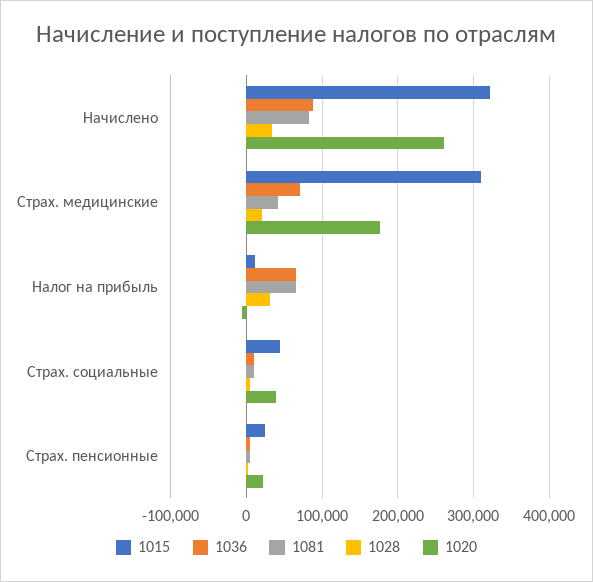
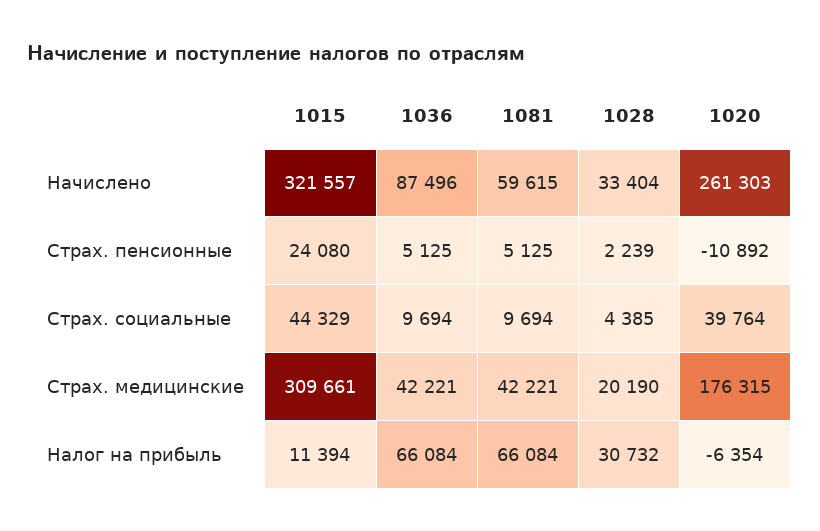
  {
    "1015": {
      "Начислено": 321557,
      "Страх. медицинские": 309661,
      "Налог на прибыль": 11394,
      "Страх. социальные": 44329,
      "Страх. пенсионные": 24080
    },
    "1036": {
      "Начислено": 87496,
-     "Страх. медицинские": 70000,
+     "Страх. медицинские": 42221,
      "Налог на прибыль": 66084,
      "Страх. социальные": 9694,
      "Страх. пенсионные": 5125
    },
    "1081": {
-     "Начислено": 80000,
+     "Начислено": 59615,
      "Страх. медицинские": 42221,
      "Налог на прибыль": 66084,
      "Страх. социальные": 9694,
      "Страх. пенсионные": 5125
    },
    "1028": {
      "Начислено": 33404,
      "Страх. медицинские": 20190,
      "Налог на прибыль": 30732,
      "Страх. социальные": 4385,
      "Страх. пенсионные": 2239
    },
    "1020": {
      "Начислено": 261303,
      "Страх. медицинские": 176315,
      "Налог на прибыль": -6354,
      "Страх. социальные": 39764,
-     "Страх. пенсионные": 20000
+     "Страх. пенсионные": -10892
    }
  }

